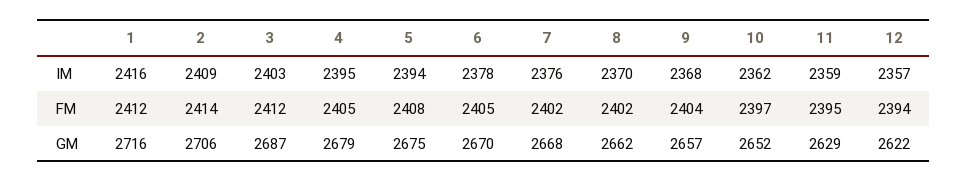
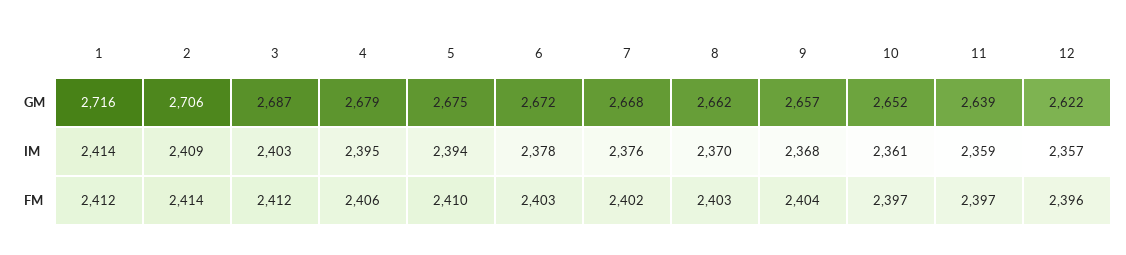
  {
    "1": {
-     "IM": 2416,
+     "IM": 2414,
      "FM": 2412,
      "GM": 2716
    },
    "2": {
      "IM": 2409,
      "FM": 2414,
      "GM": 2706
    },
    "3": {
      "IM": 2403,
      "FM": 2412,
      "GM": 2687
    },
    "4": {
      "IM": 2395,
-     "FM": 2405,
+     "FM": 2406,
      "GM": 2679
    },
    "5": {
      "IM": 2394,
-     "FM": 2408,
+     "FM": 2410,
      "GM": 2675
    },
    "6": {
      "IM": 2378,
-     "FM": 2405,
+     "FM": 2403,
-     "GM": 2670
+     "GM": 2672
    },
    "7": {
      "IM": 2376,
      "FM": 2402,
      "GM": 2668
    },
    "8": {
      "IM": 2370,
-     "FM": 2402,
+     "FM": 2403,
      "GM": 2662
    },
    "9": {
      "IM": 2368,
      "FM": 2404,
      "GM": 2657
    },
    "10": {
-     "IM": 2362,
+     "IM": 2361,
      "FM": 2397,
      "GM": 2652
    },
    "11": {
      "IM": 2359,
-     "FM": 2395,
+     "FM": 2397,
-     "GM": 2629
+     "GM": 2639
    },
    "12": {
      "IM": 2357,
-     "FM": 2394,
+     "FM": 2396,
      "GM": 2622
    }
  }

